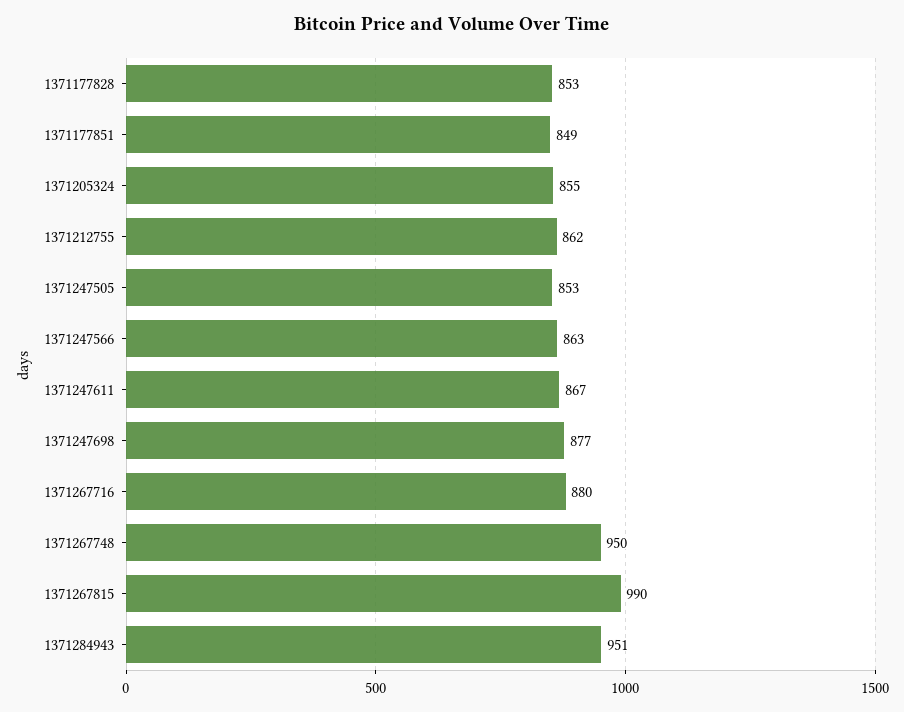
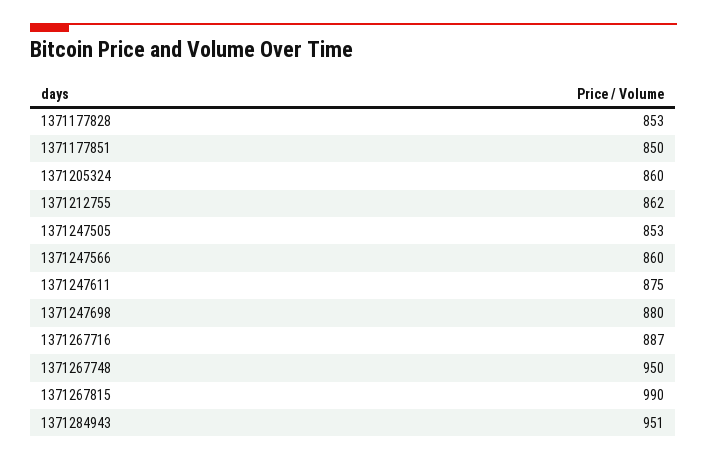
  {
    "1371177828": 853,
-   "1371177851": 849,
+   "1371177851": 850,
-   "1371205324": 855,
+   "1371205324": 860,
    "1371212755": 862,
    "1371247505": 853,
-   "1371247566": 863,
+   "1371247566": 860,
-   "1371247611": 867,
+   "1371247611": 875,
-   "1371247698": 877,
+   "1371247698": 880,
-   "1371267716": 880,
+   "1371267716": 887,
    "1371267748": 950,
    "1371267815": 990,
    "1371284943": 951
  }

